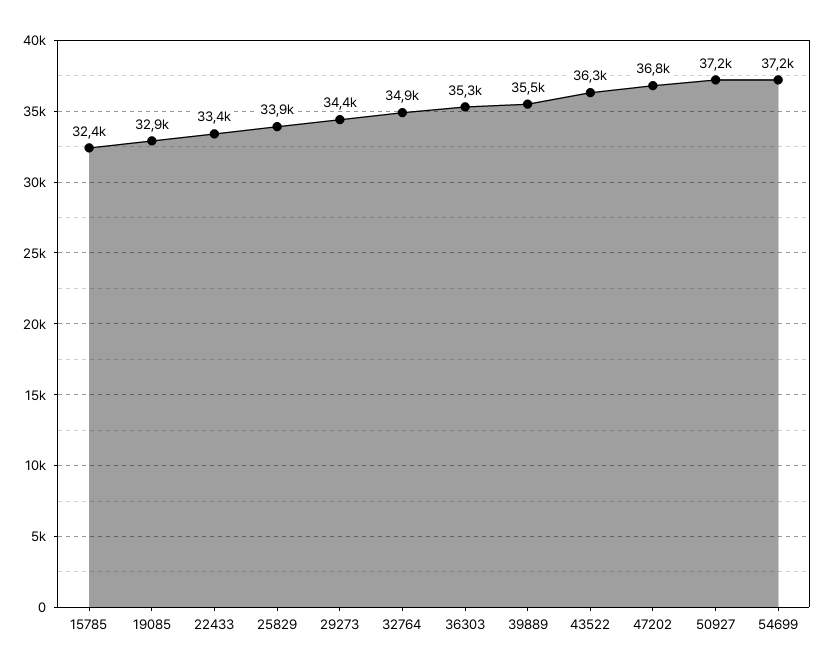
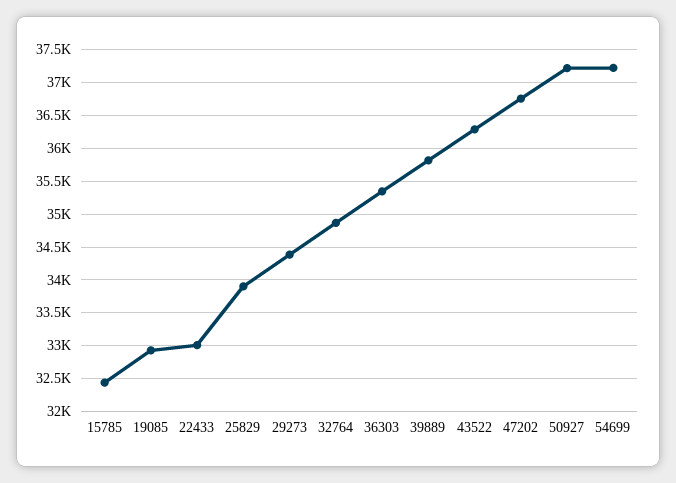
  {
    "15785": 32400,
    "19085": 32900,
-   "22433": 33400,
+   "22433": 33000,
    "25829": 33900,
    "29273": 34400,
    "32764": 34900,
    "36303": 35300,
-   "39889": 35500,
+   "39889": 35800,
    "43522": 36300,
    "47202": 36800,
    "50927": 37200,
    "54699": 37200
  }

